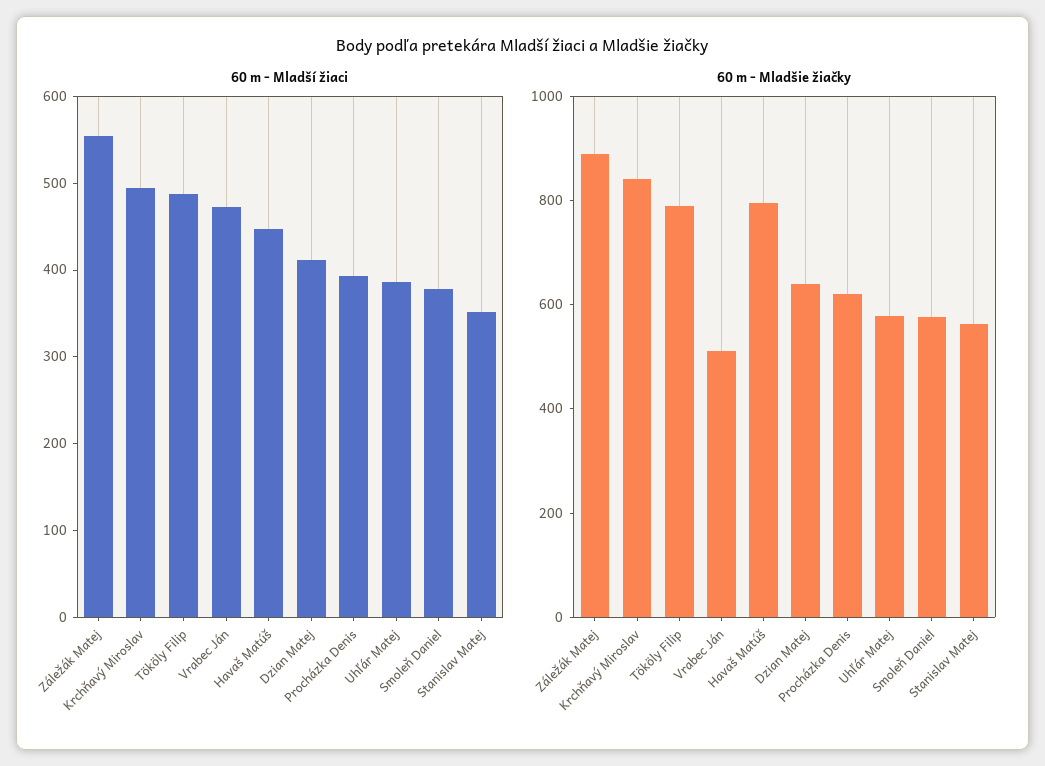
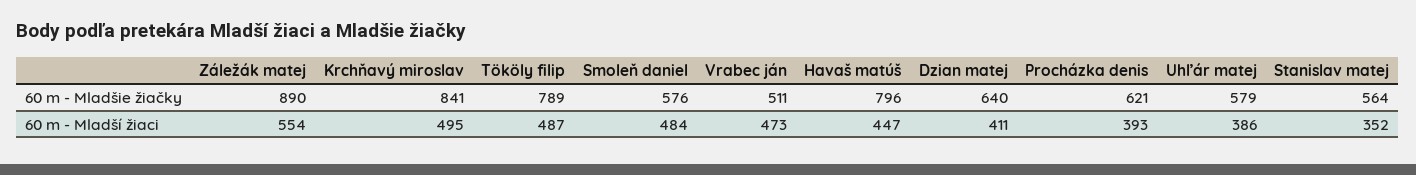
  {
    "60 m - Mladší žiaci": {
      "Záležák Matej": 554,
      "Krchňavý Miroslav": 495,
      "Tököly Filip": 487,
      "Vrabec Ján": 473,
      "Havaš Matúš": 447,
      "Dzian Matej": 411,
      "Procházka Denis": 393,
      "Uhľár Matej": 386,
-     "Smoleň Daniel": 380,
+     "Smoleň Daniel": 484,
      "Stanislav Matej": 352
    },
    "60 m - Mladšie žiačky": {
      "Záležák Matej": 890,
      "Krchňavý Miroslav": 841,
      "Tököly Filip": 789,
      "Vrabec Ján": 511,
      "Havaš Matúš": 796,
      "Dzian Matej": 640,
      "Procházka Denis": 621,
      "Uhľár Matej": 579,
      "Smoleň Daniel": 576,
      "Stanislav Matej": 564
    }
  }

